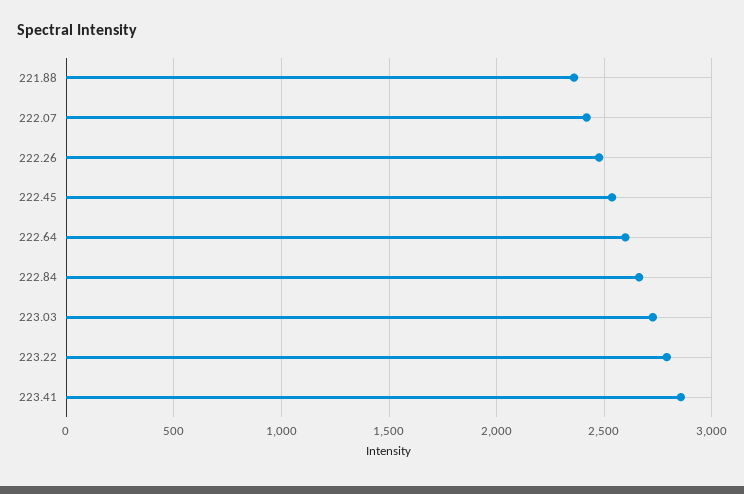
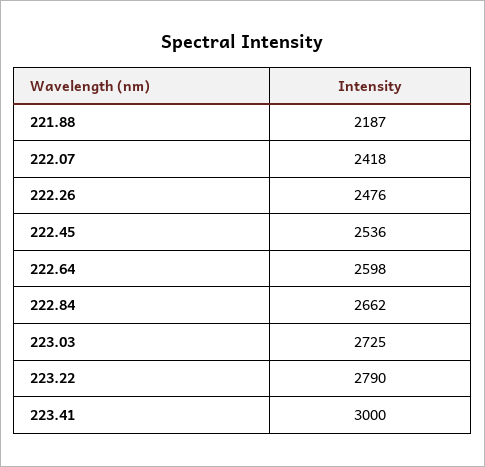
  {
-   "221.88": 2350,
+   "221.88": 2187,
    "222.07": 2418,
    "222.26": 2476,
    "222.45": 2536,
    "222.64": 2598,
    "222.84": 2662,
    "223.03": 2725,
    "223.22": 2790,
-   "223.41": 2850
+   "223.41": 3000
  }

